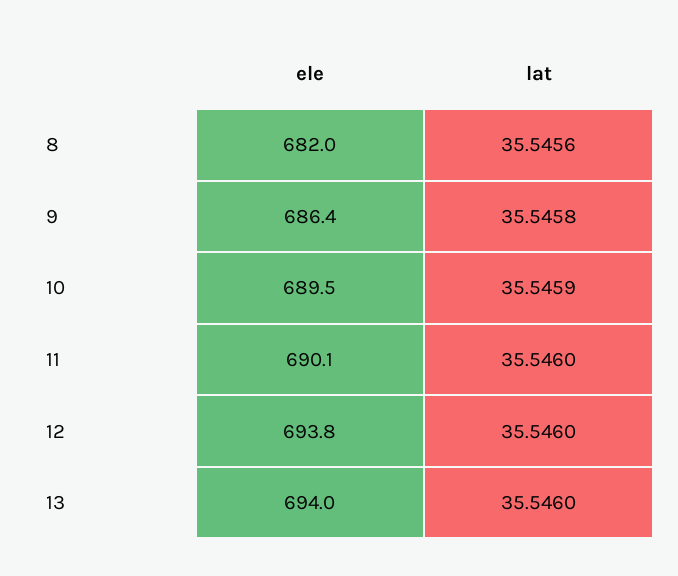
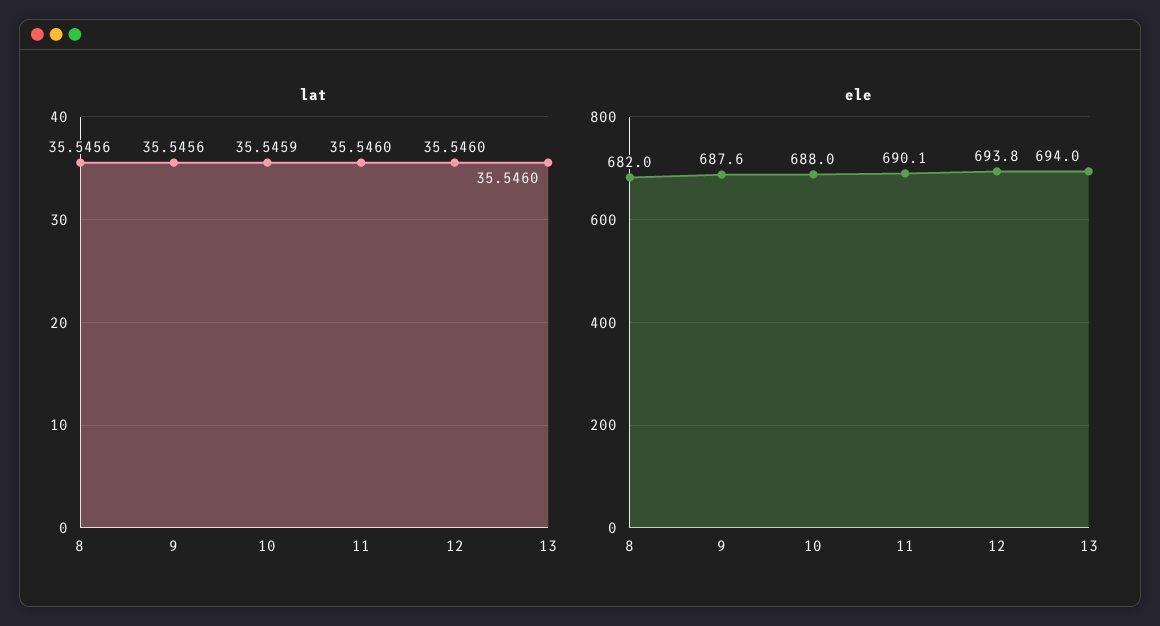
  {
    "ele": {
      "8": 682,
-     "9": 686.4,
+     "9": 687.6,
-     "10": 689.5,
+     "10": 688,
      "11": 690.1,
      "12": 693.8,
      "13": 694
    },
    "lat": {
      "8": 35.5456,
-     "9": 35.5458,
+     "9": 35.5456,
      "10": 35.5459,
      "11": 35.546,
      "12": 35.546,
      "13": 35.546
    }
  }

